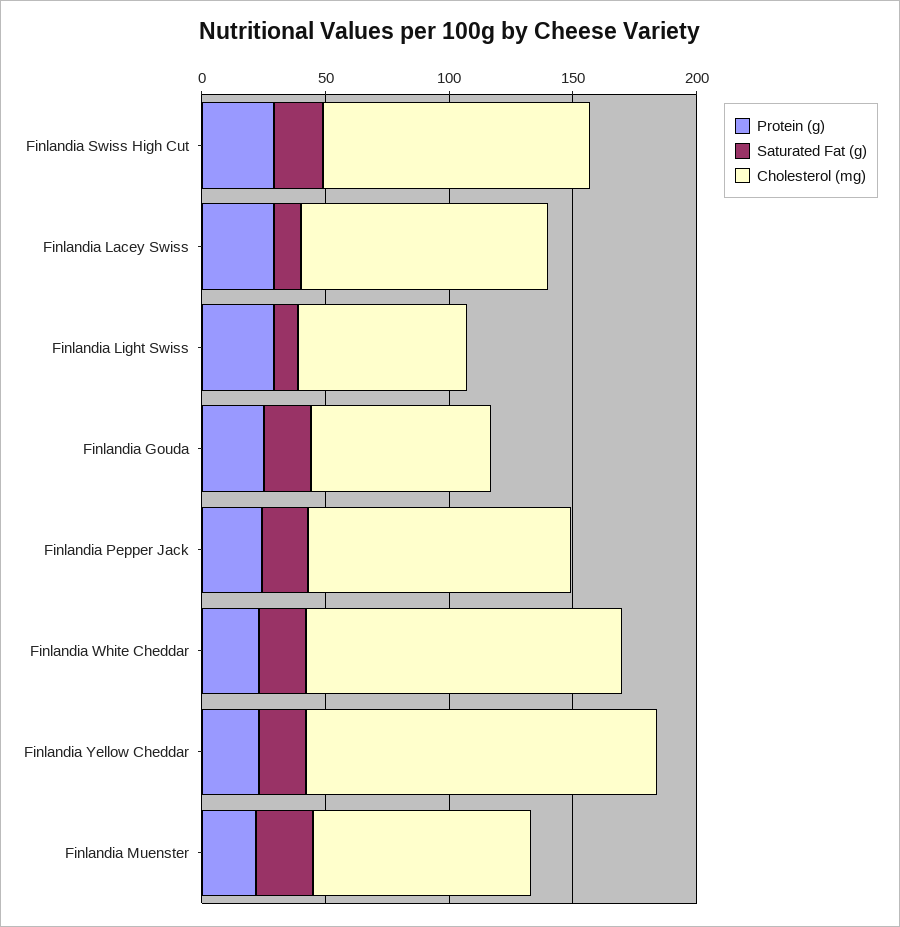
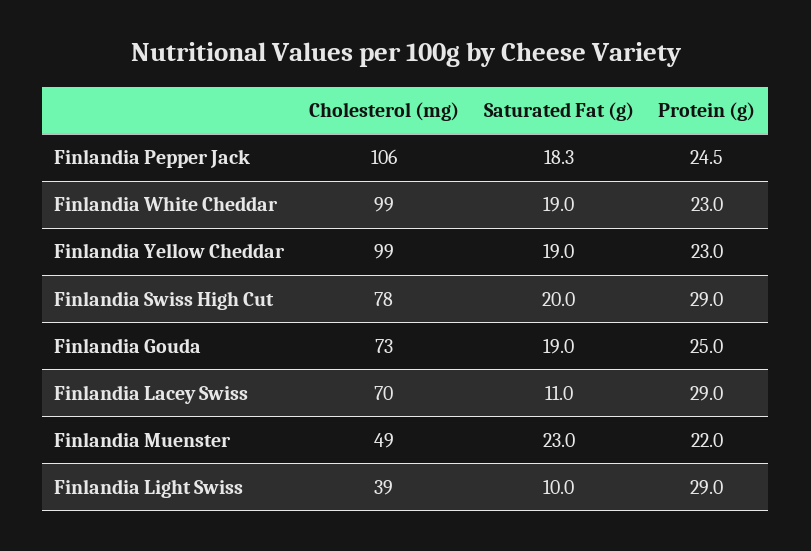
  {
    "Protein (g)": {
      "Finlandia Swiss High Cut": 29,
      "Finlandia Lacey Swiss": 29,
      "Finlandia Light Swiss": 29,
      "Finlandia Gouda": 25,
      "Finlandia Pepper Jack": 24.5,
      "Finlandia White Cheddar": 23,
      "Finlandia Yellow Cheddar": 23,
      "Finlandia Muenster": 22
    },
    "Saturated Fat (g)": {
      "Finlandia Swiss High Cut": 20,
      "Finlandia Lacey Swiss": 11,
      "Finlandia Light Swiss": 10,
      "Finlandia Gouda": 19,
      "Finlandia Pepper Jack": 18.3,
      "Finlandia White Cheddar": 19,
      "Finlandia Yellow Cheddar": 19,
      "Finlandia Muenster": 23
    },
    "Cholesterol (mg)": {
-     "Finlandia Swiss High Cut": 110,
+     "Finlandia Swiss High Cut": 78,
-     "Finlandia Lacey Swiss": 100,
+     "Finlandia Lacey Swiss": 70,
-     "Finlandia Light Swiss": 70,
+     "Finlandia Light Swiss": 39,
      "Finlandia Gouda": 73,
      "Finlandia Pepper Jack": 106,
-     "Finlandia White Cheddar": 130,
+     "Finlandia White Cheddar": 99,
-     "Finlandia Yellow Cheddar": 140,
+     "Finlandia Yellow Cheddar": 99,
-     "Finlandia Muenster": 90
+     "Finlandia Muenster": 49
    }
  }

